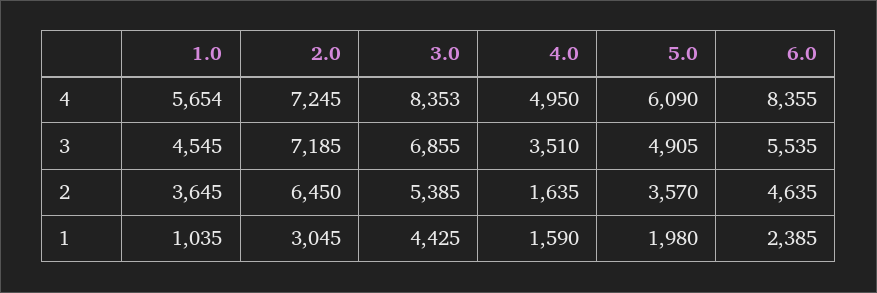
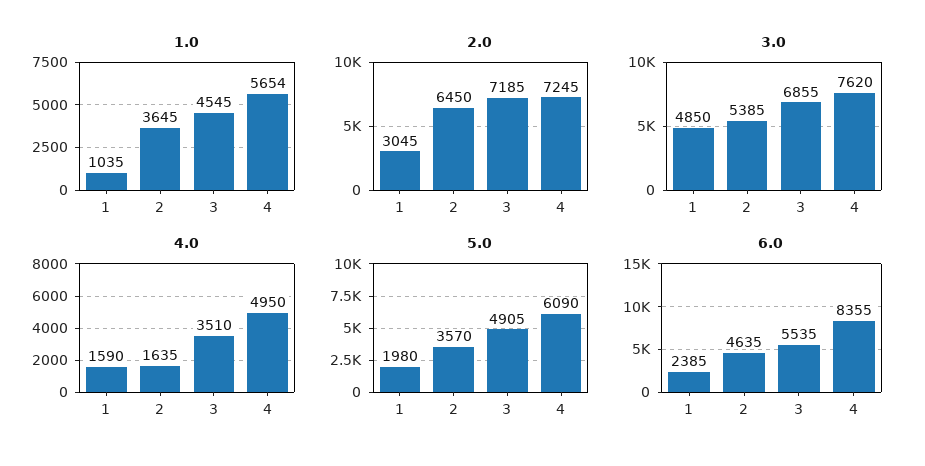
  {
    "1.0": {
      "4": 5654,
      "3": 4545,
      "2": 3645,
      "1": 1035
    },
    "2.0": {
      "4": 7245,
      "3": 7185,
      "2": 6450,
      "1": 3045
    },
    "3.0": {
-     "4": 8353,
+     "4": 7620,
      "3": 6855,
      "2": 5385,
-     "1": 4425
+     "1": 4850
    },
    "4.0": {
      "4": 4950,
      "3": 3510,
      "2": 1635,
      "1": 1590
    },
    "5.0": {
      "4": 6090,
      "3": 4905,
      "2": 3570,
      "1": 1980
    },
    "6.0": {
      "4": 8355,
      "3": 5535,
      "2": 4635,
      "1": 2385
    }
  }

